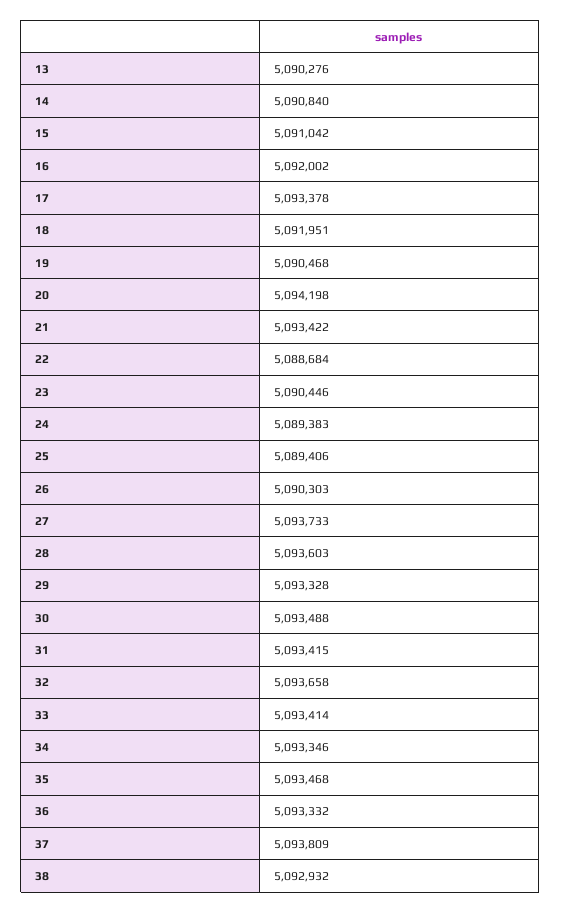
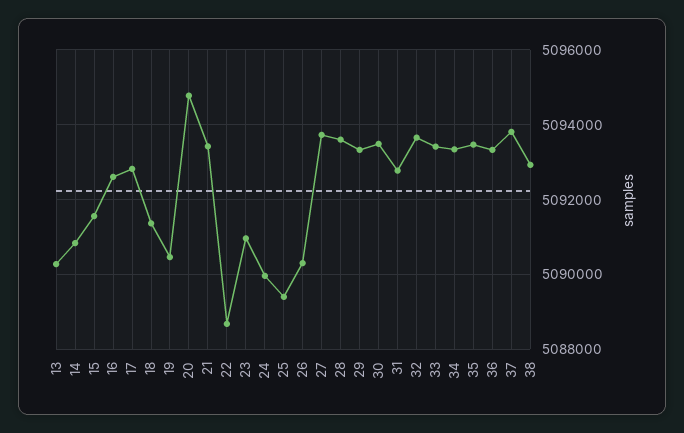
  {
    "13": 5090276,
    "14": 5090840,
-   "15": 5091042,
+   "15": 5091600,
-   "16": 5092002,
+   "16": 5092600,
-   "17": 5093378,
+   "17": 5092800,
-   "18": 5091951,
+   "18": 5091400,
    "19": 5090468,
-   "20": 5094198,
+   "20": 5094800,
    "21": 5093422,
    "22": 5088684,
-   "23": 5090446,
+   "23": 5091000,
-   "24": 5089383,
+   "24": 5090000,
    "25": 5089406,
    "26": 5090303,
    "27": 5093733,
    "28": 5093603,
    "29": 5093328,
    "30": 5093488,
-   "31": 5093415,
+   "31": 5092800,
    "32": 5093658,
    "33": 5093414,
    "34": 5093346,
    "35": 5093468,
    "36": 5093332,
    "37": 5093809,
    "38": 5092932
  }

